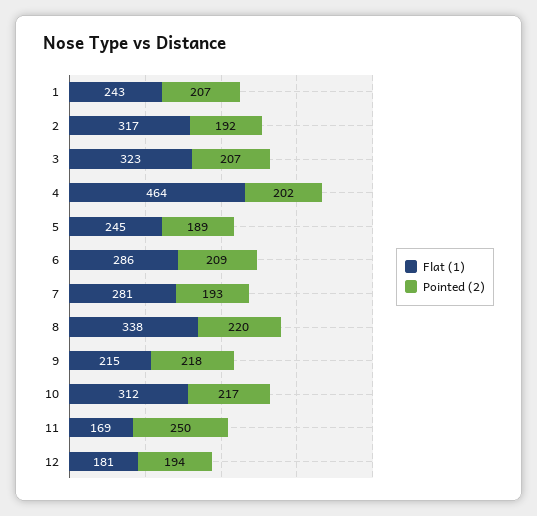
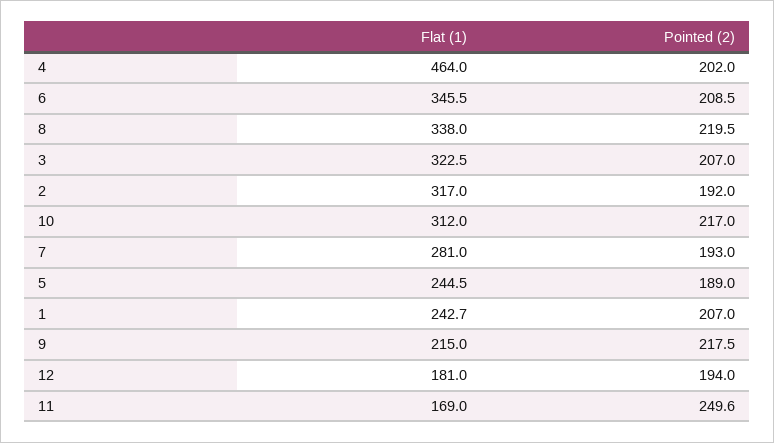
  {
    "Flat (1)": {
      "1": 242.7,
      "2": 317,
      "3": 322.5,
      "4": 464,
      "5": 244.5,
-     "6": 286,
+     "6": 345.5,
      "7": 281,
      "8": 338,
      "9": 215,
      "10": 312,
      "11": 169,
      "12": 181
    },
    "Pointed (2)": {
      "1": 207,
      "2": 192,
      "3": 207,
      "4": 202,
      "5": 189,
      "6": 208.5,
      "7": 193,
      "8": 219.5,
      "9": 217.5,
      "10": 217,
      "11": 249.6,
      "12": 194
    }
  }

